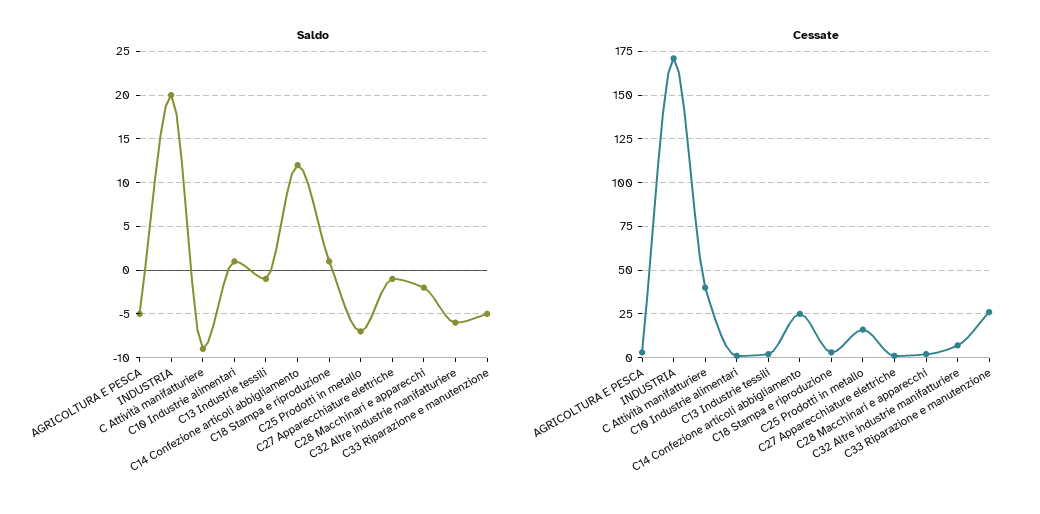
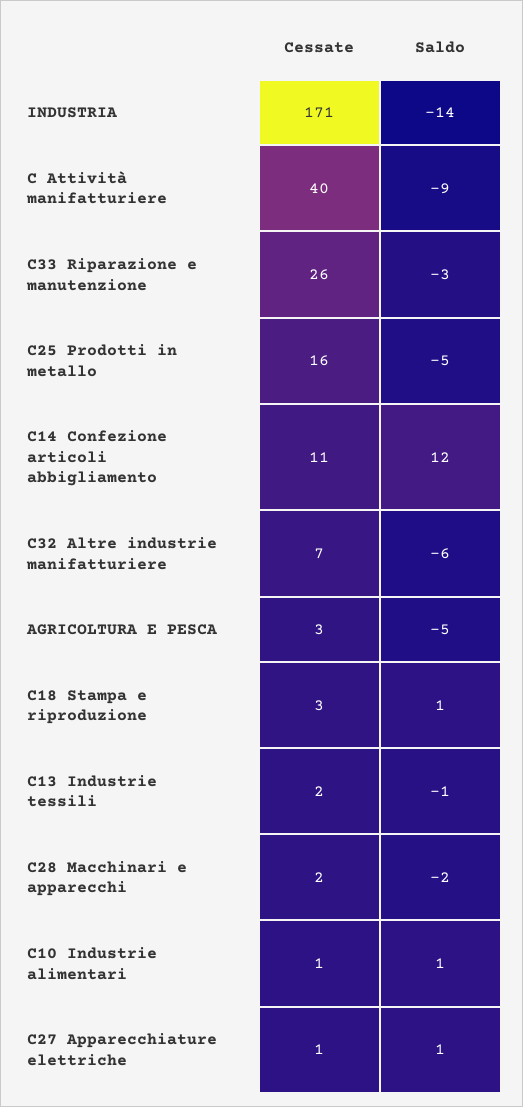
  {
    "Saldo": {
      "AGRICOLTURA E PESCA": -5,
-     "INDUSTRIA": 20,
+     "INDUSTRIA": -14,
      "C Attività manifatturiere": -9,
      "C10 Industrie alimentari": 1,
      "C13 Industrie tessili": -1,
      "C14 Confezione articoli abbigliamento": 12,
      "C18 Stampa e riproduzione": 1,
-     "C25 Prodotti in metallo": -7,
+     "C25 Prodotti in metallo": -5,
-     "C27 Apparecchiature elettriche": -1,
+     "C27 Apparecchiature elettriche": 1,
      "C28 Macchinari e apparecchi": -2,
      "C32 Altre industrie manifatturiere": -6,
-     "C33 Riparazione e manutenzione": -5
+     "C33 Riparazione e manutenzione": -3
    },
    "Cessate": {
      "AGRICOLTURA E PESCA": 3,
      "INDUSTRIA": 171,
      "C Attività manifatturiere": 40,
      "C10 Industrie alimentari": 1,
      "C13 Industrie tessili": 2,
-     "C14 Confezione articoli abbigliamento": 25,
+     "C14 Confezione articoli abbigliamento": 11,
      "C18 Stampa e riproduzione": 3,
      "C25 Prodotti in metallo": 16,
      "C27 Apparecchiature elettriche": 1,
      "C28 Macchinari e apparecchi": 2,
      "C32 Altre industrie manifatturiere": 7,
      "C33 Riparazione e manutenzione": 26
    }
  }

